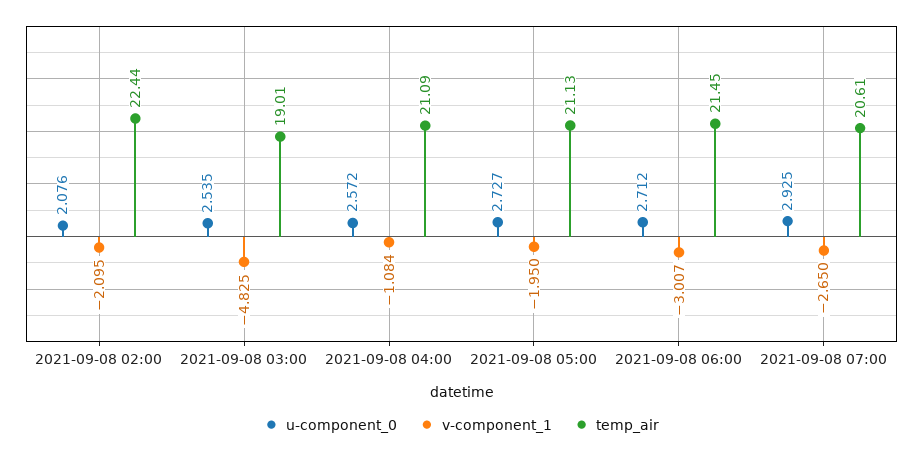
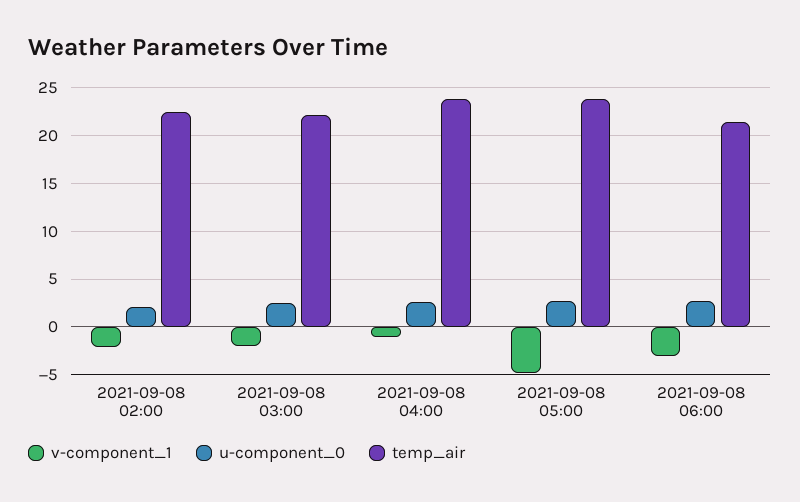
  {
    "u-component_0": {
      "2021-09-08 02:00": 2.076,
      "2021-09-08 03:00": 2.535,
      "2021-09-08 04:00": 2.572,
      "2021-09-08 05:00": 2.727,
-     "2021-09-08 06:00": 2.712,
+     "2021-09-08 06:00": 2.712
-     "2021-09-08 07:00": 2.925
    },
    "v-component_1": {
      "2021-09-08 02:00": -2.095,
-     "2021-09-08 03:00": -4.825,
+     "2021-09-08 03:00": -2,
      "2021-09-08 04:00": -1.084,
-     "2021-09-08 05:00": -1.95,
+     "2021-09-08 05:00": -5,
-     "2021-09-08 06:00": -3.007,
+     "2021-09-08 06:00": -3.007
-     "2021-09-08 07:00": -2.65
    },
    "temp_air": {
      "2021-09-08 02:00": 22.44,
-     "2021-09-08 03:00": 19.01,
+     "2021-09-08 03:00": 22,
-     "2021-09-08 04:00": 21.09,
+     "2021-09-08 04:00": 24,
-     "2021-09-08 05:00": 21.13,
+     "2021-09-08 05:00": 24,
-     "2021-09-08 06:00": 21.45,
+     "2021-09-08 06:00": 21.45
-     "2021-09-08 07:00": 20.61
    }
  }

